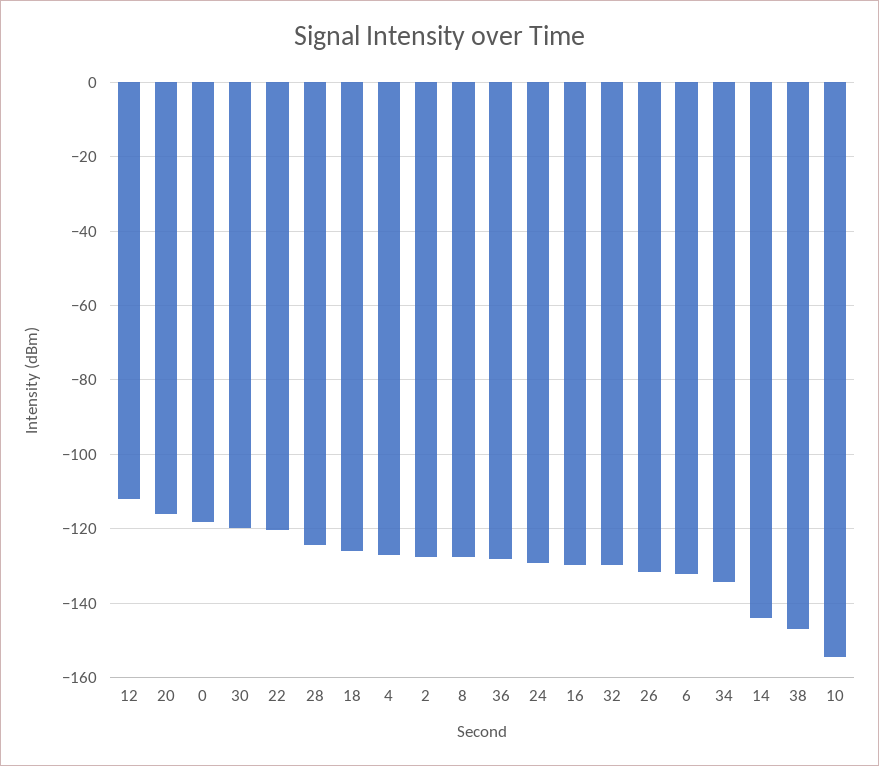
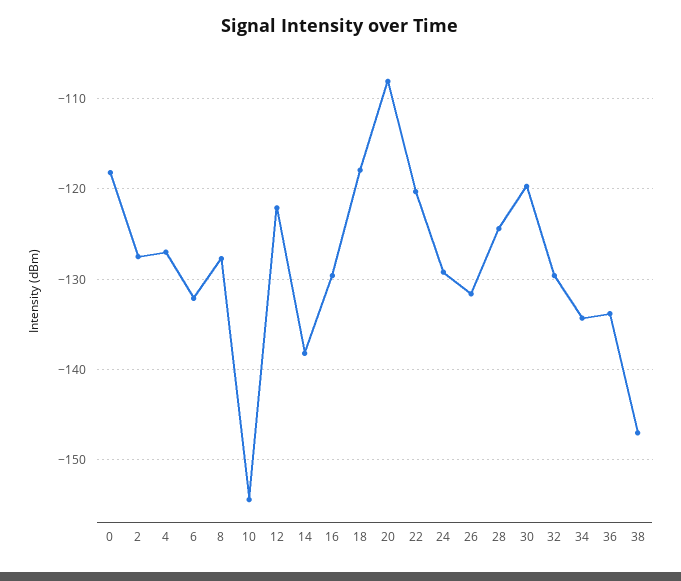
  {
-   "12": -112,
+   "12": -122,
-   "20": -116,
+   "20": -108,
    "0": -118,
    "30": -120,
    "22": -120,
    "28": -124,
-   "18": -126,
+   "18": -118,
    "4": -127,
    "2": -128,
    "8": -128,
-   "36": -128,
+   "36": -134,
    "24": -129,
    "16": -130,
    "32": -130,
    "26": -132,
    "6": -132,
    "34": -134,
-   "14": -144,
+   "14": -138,
    "38": -147,
    "10": -154
  }

